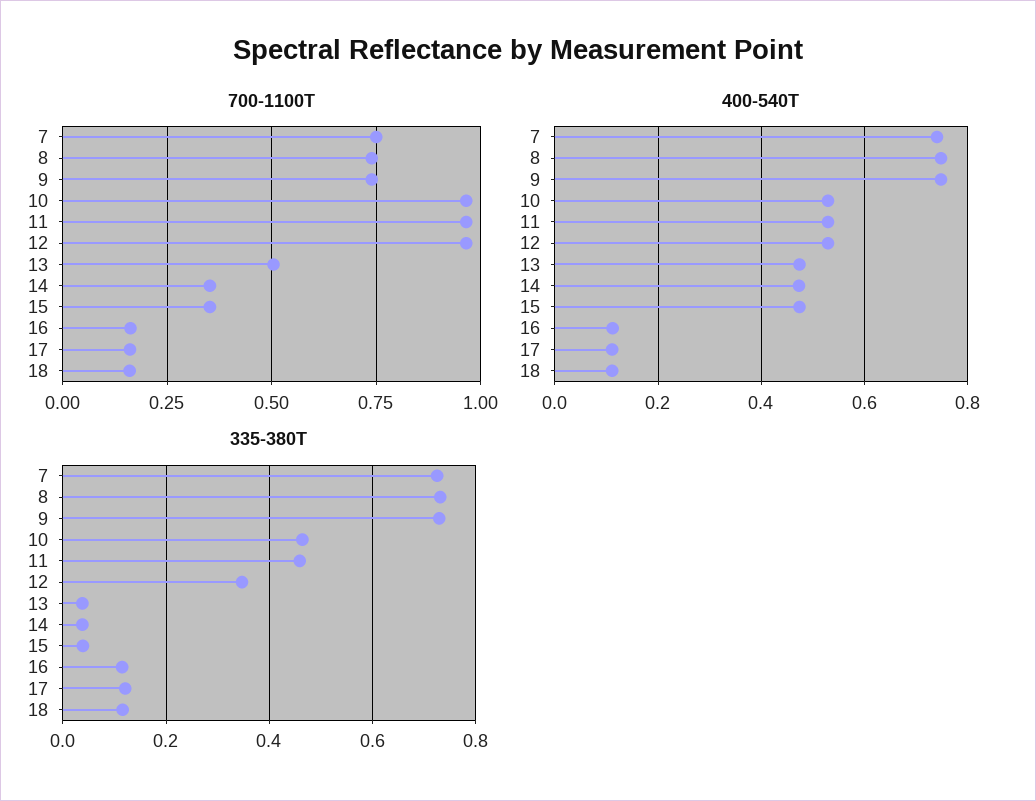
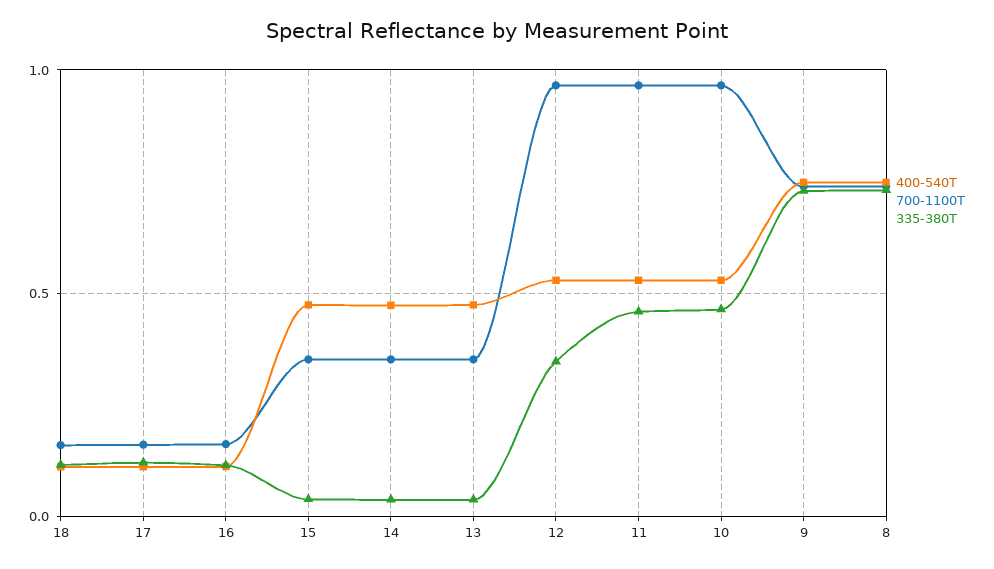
  {
    "700-1100T": {
-     "7": 0.75,
      "8": 0.75,
      "9": 0.75,
      "10": 0.975,
      "11": 0.975,
      "12": 0.975,
-     "13": 0.5,
+     "13": 0.35,
      "14": 0.35,
      "15": 0.35,
      "16": 0.15,
      "17": 0.15,
      "18": 0.15
    },
    "400-540T": {
-     "7": 0.74,
      "8": 0.74,
      "9": 0.74,
      "10": 0.52,
      "11": 0.52,
      "12": 0.52,
      "13": 0.48,
      "14": 0.48,
      "15": 0.48,
      "16": 0.12,
      "17": 0.12,
      "18": 0.12
    },
    "335-380T": {
-     "7": 0.72,
      "8": 0.74,
      "9": 0.72,
      "10": 0.46,
      "11": 0.46,
      "12": 0.34,
      "13": 0.04,
      "14": 0.04,
      "15": 0.04,
      "16": 0.12,
      "17": 0.12,
      "18": 0.12
    }
  }

